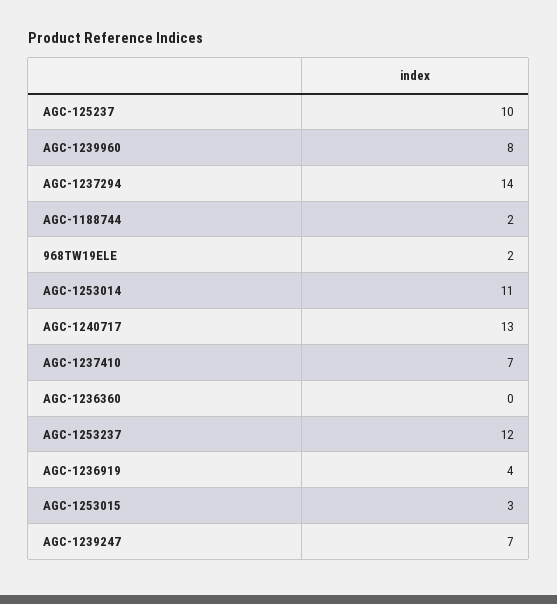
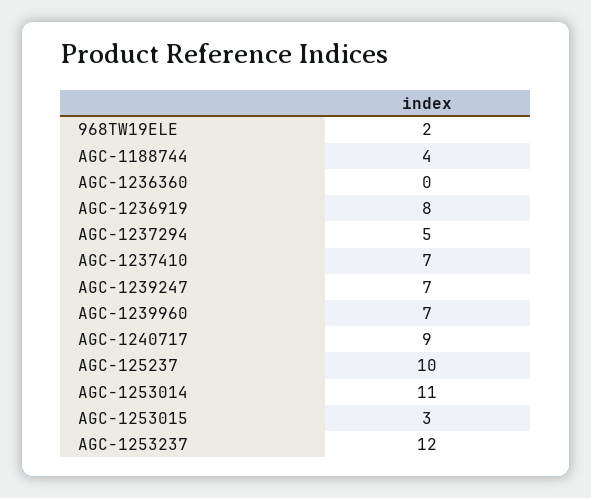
  {
    "AGC-125237": 10,
-   "AGC-1239960": 8,
+   "AGC-1239960": 7,
-   "AGC-1237294": 14,
+   "AGC-1237294": 5,
-   "AGC-1188744": 2,
+   "AGC-1188744": 4,
    "968TW19ELE": 2,
    "AGC-1253014": 11,
-   "AGC-1240717": 13,
+   "AGC-1240717": 9,
    "AGC-1237410": 7,
    "AGC-1236360": 0,
    "AGC-1253237": 12,
-   "AGC-1236919": 4,
+   "AGC-1236919": 8,
    "AGC-1253015": 3,
    "AGC-1239247": 7
  }

